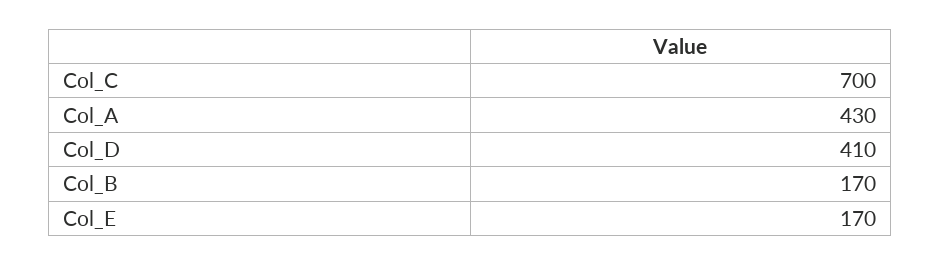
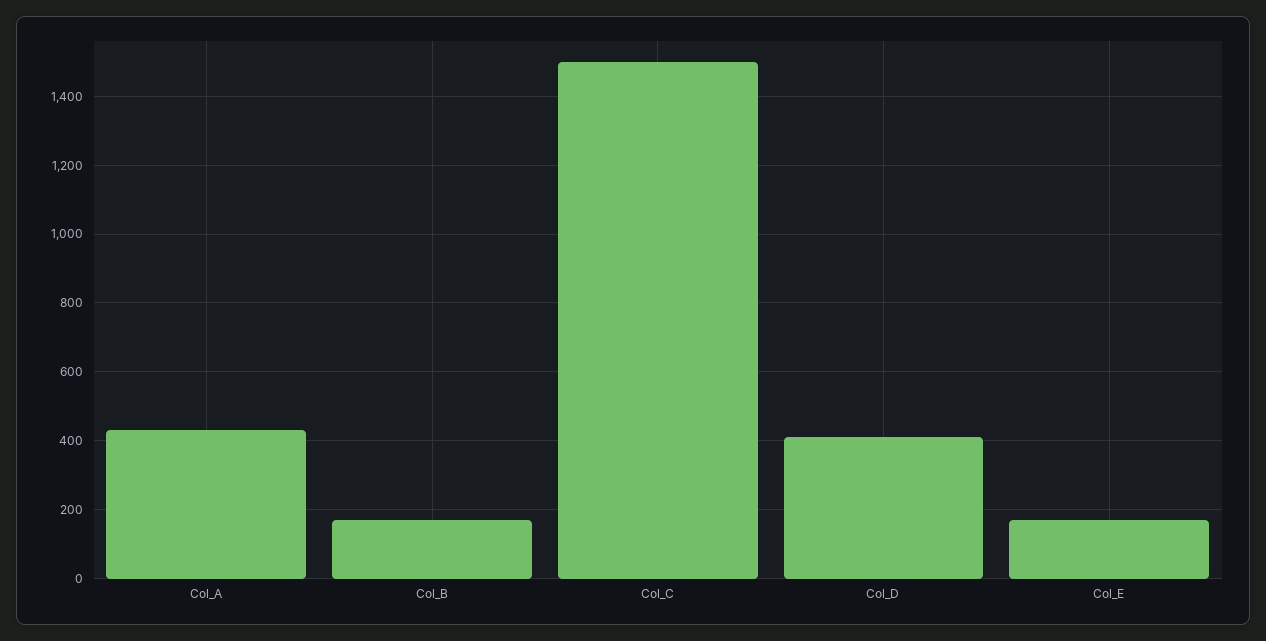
  {
-   "Col_C": 700,
+   "Col_C": 1500,
    "Col_A": 430,
    "Col_D": 410,
    "Col_B": 170,
    "Col_E": 170
  }

